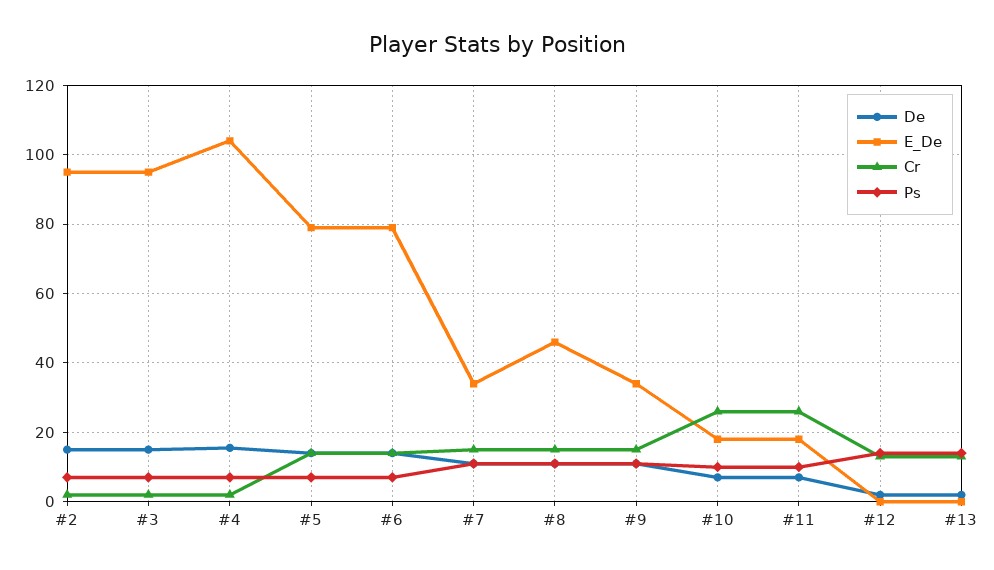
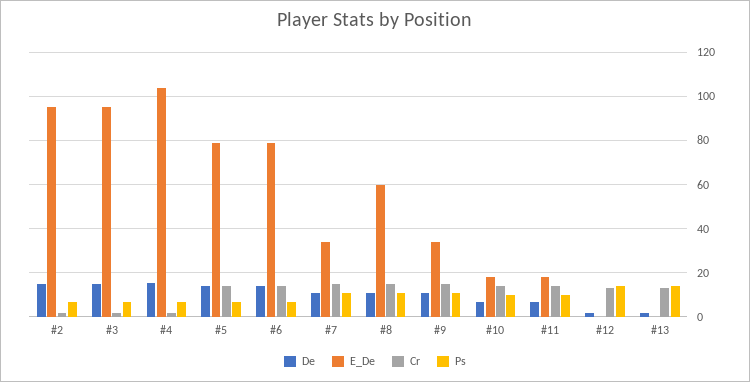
  {
    "De": {
      "#2": 16,
      "#3": 16,
      "#4": 16,
      "#5": 14,
      "#6": 14,
      "#7": 12,
      "#8": 12,
      "#9": 12,
      "#10": 8,
      "#11": 8,
      "#12": 2,
      "#13": 2
    },
    "E_De": {
      "#2": 96,
      "#3": 96,
      "#4": 104,
      "#5": 80,
      "#6": 80,
      "#7": 34,
-     "#8": 46,
+     "#8": 60,
      "#9": 34,
      "#10": 18,
      "#11": 18,
      "#12": 0,
      "#13": 0
    },
    "Cr": {
      "#2": 2,
      "#3": 2,
      "#4": 2,
      "#5": 14,
      "#6": 14,
      "#7": 16,
      "#8": 16,
      "#9": 16,
-     "#10": 26,
+     "#10": 15,
-     "#11": 26,
+     "#11": 15,
      "#12": 14,
      "#13": 14
    },
    "Ps": {
      "#2": 8,
      "#3": 8,
      "#4": 8,
      "#5": 8,
      "#6": 8,
      "#7": 12,
      "#8": 12,
      "#9": 12,
      "#10": 10,
      "#11": 10,
      "#12": 14,
      "#13": 14
    }
  }

